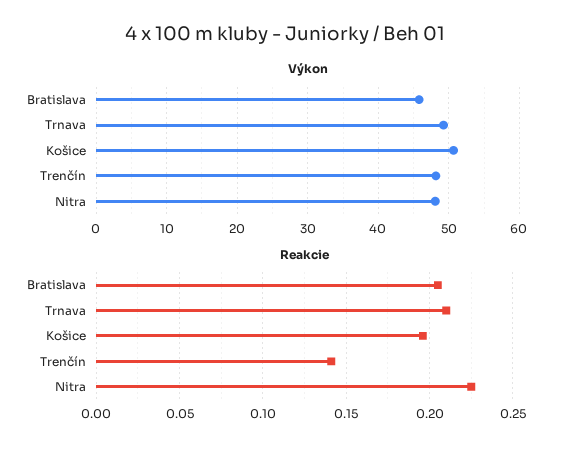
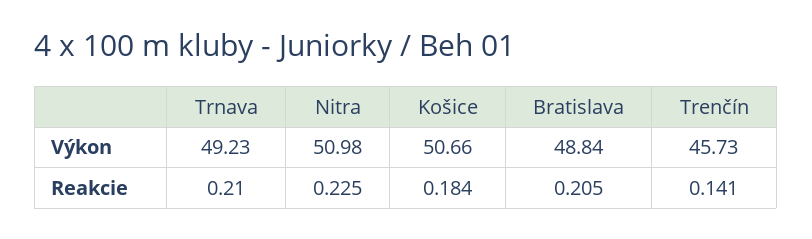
  {
    "Výkon": {
-     "Bratislava": 46,
+     "Bratislava": 48.84,
      "Trnava": 49.23,
      "Košice": 50.66,
-     "Trenčín": 48,
+     "Trenčín": 45.73,
-     "Nitra": 48
+     "Nitra": 50.98
    },
    "Reakcie": {
      "Bratislava": 0.205,
      "Trnava": 0.21,
-     "Košice": 0.195,
+     "Košice": 0.184,
      "Trenčín": 0.141,
      "Nitra": 0.225
    }
  }

